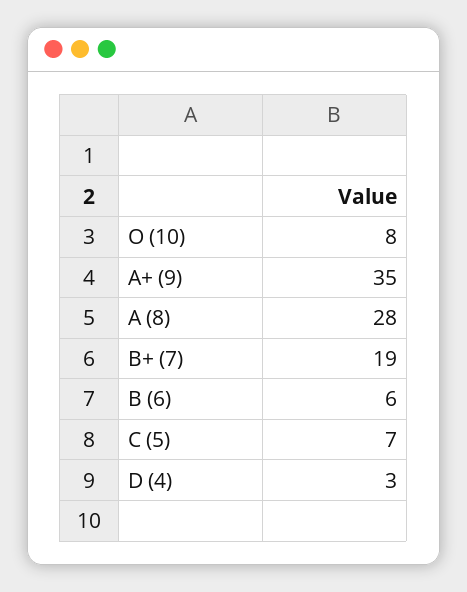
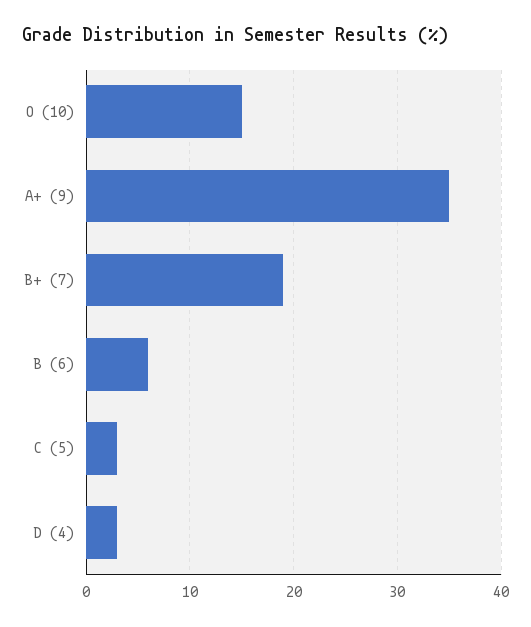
  {
-   "O (10)": 8,
+   "O (10)": 15,
    "A+ (9)": 35,
-   "A (8)": 28,
    "B+ (7)": 19,
    "B (6)": 6,
-   "C (5)": 7,
+   "C (5)": 3,
    "D (4)": 3
  }

